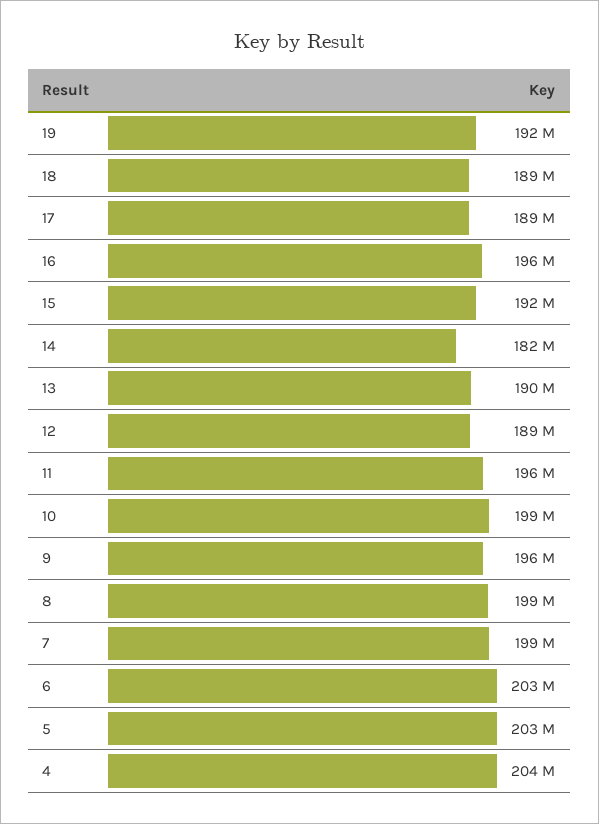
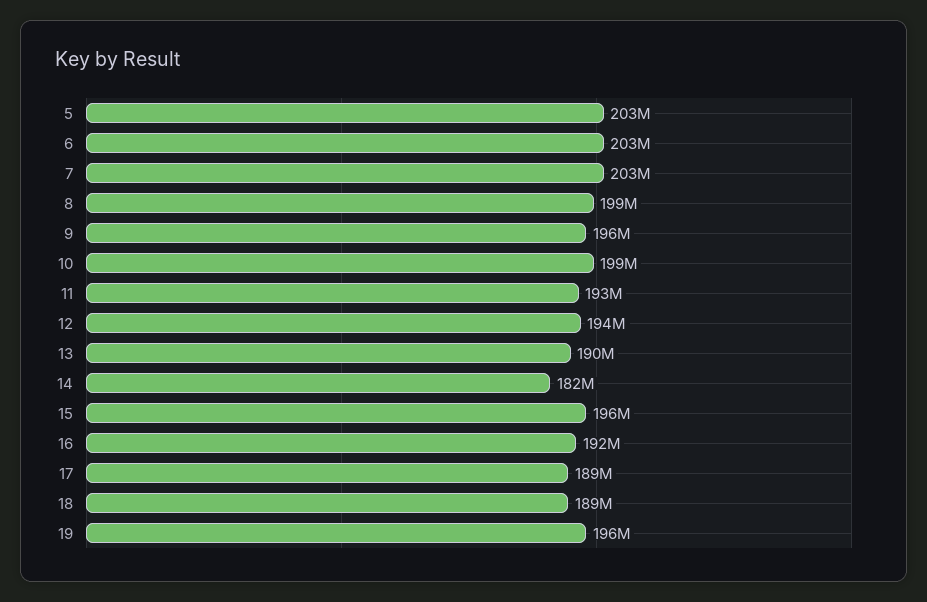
  {
-   "19": 192000000,
+   "19": 196000000,
    "18": 189000000,
    "17": 189000000,
-   "16": 196000000,
+   "16": 192000000,
-   "15": 192000000,
+   "15": 196000000,
    "14": 182000000,
    "13": 190000000,
-   "12": 189000000,
+   "12": 194000000,
-   "11": 196000000,
+   "11": 193000000,
    "10": 199000000,
    "9": 196000000,
    "8": 199000000,
-   "7": 199000000,
+   "7": 203000000,
    "6": 203000000,
-   "5": 203000000,
+   "5": 203000000
-   "4": 204000000
  }

